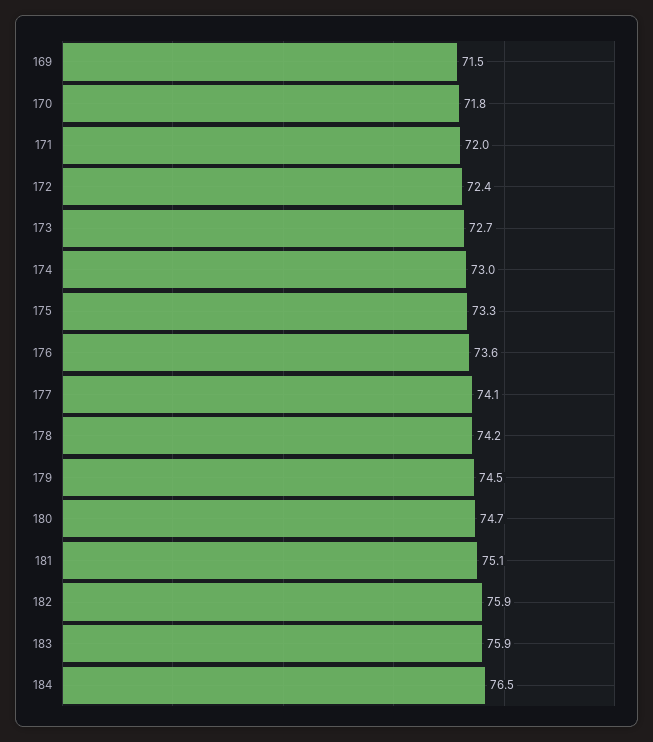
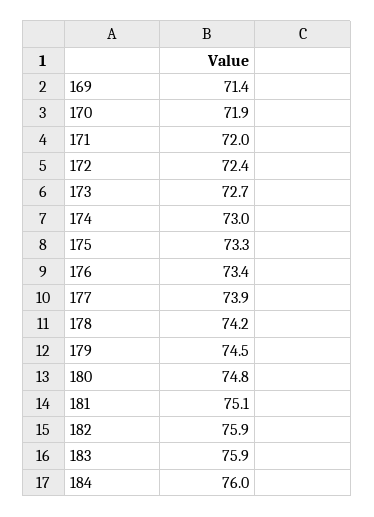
  {
-   "169": 71.5,
+   "169": 71.4,
-   "170": 71.8,
+   "170": 71.9,
    "171": 72,
    "172": 72.4,
    "173": 72.7,
    "174": 73,
    "175": 73.3,
-   "176": 73.6,
+   "176": 73.4,
-   "177": 74.1,
+   "177": 73.9,
    "178": 74.2,
    "179": 74.5,
-   "180": 74.7,
+   "180": 74.8,
    "181": 75.1,
    "182": 75.9,
    "183": 75.9,
-   "184": 76.5
+   "184": 76
  }

